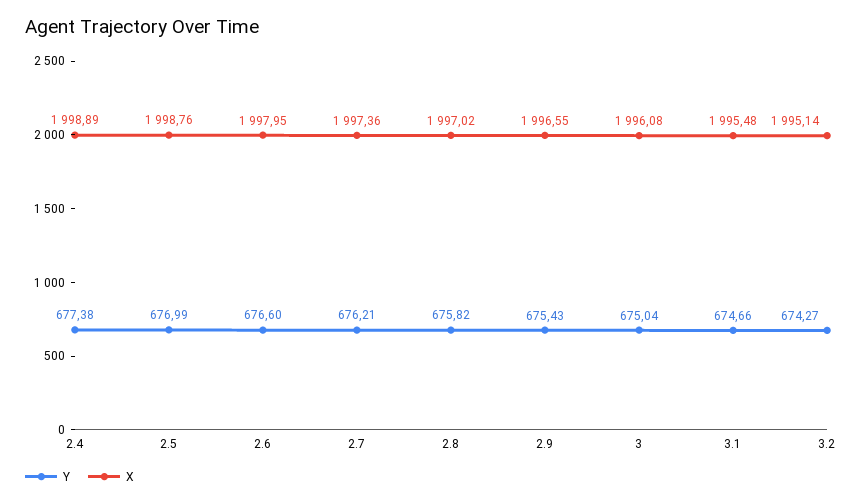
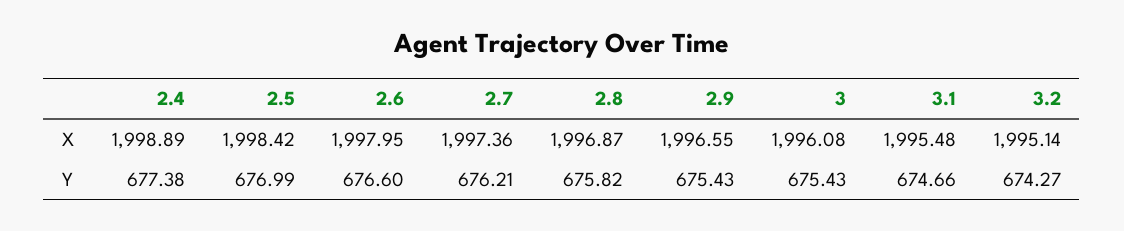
  {
    "Y": {
      "2.4": 677.38,
      "2.5": 676.99,
      "2.6": 676.6,
      "2.7": 676.21,
      "2.8": 675.82,
      "2.9": 675.43,
-     "3": 675.04,
+     "3": 675.43,
      "3.1": 674.66,
      "3.2": 674.27
    },
    "X": {
      "2.4": 1998.89,
-     "2.5": 1998.76,
+     "2.5": 1998.42,
      "2.6": 1997.95,
      "2.7": 1997.36,
-     "2.8": 1997.02,
+     "2.8": 1996.87,
      "2.9": 1996.55,
      "3": 1996.08,
      "3.1": 1995.48,
      "3.2": 1995.14
    }
  }

